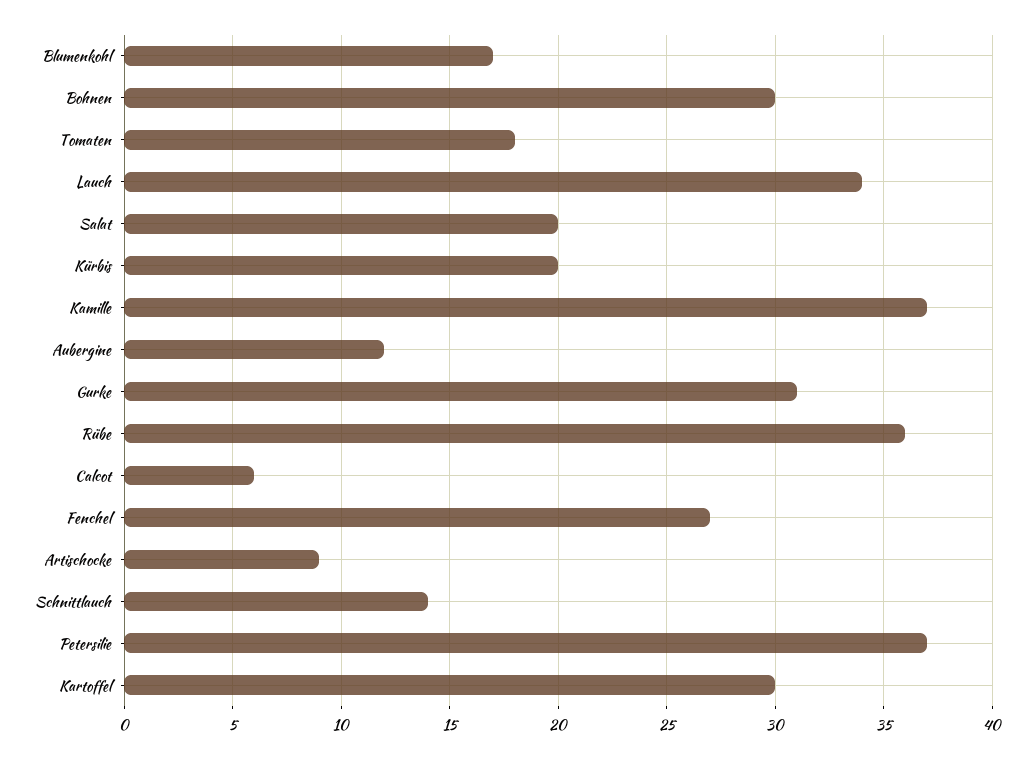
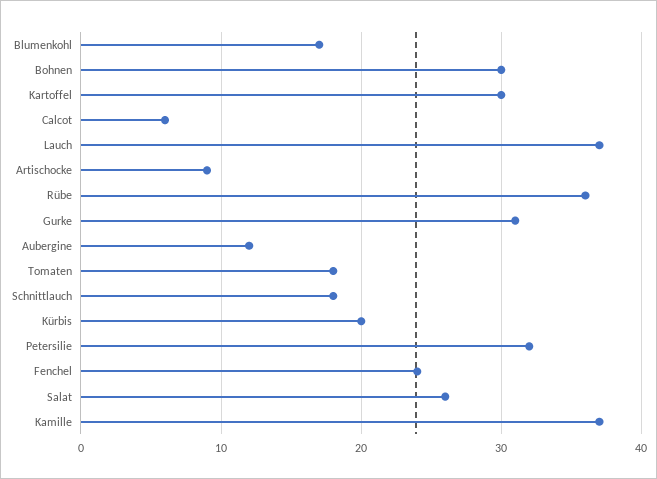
  {
    "Blumenkohl": 17,
    "Bohnen": 30,
    "Tomaten": 18,
-   "Lauch": 34,
+   "Lauch": 37,
-   "Salat": 20,
+   "Salat": 26,
    "Kürbis": 20,
    "Kamille": 37,
    "Aubergine": 12,
    "Gurke": 31,
    "Rübe": 36,
    "Calcot": 6,
-   "Fenchel": 27,
+   "Fenchel": 24,
    "Artischocke": 9,
-   "Schnittlauch": 14,
+   "Schnittlauch": 18,
-   "Petersilie": 37,
+   "Petersilie": 32,
    "Kartoffel": 30
  }

